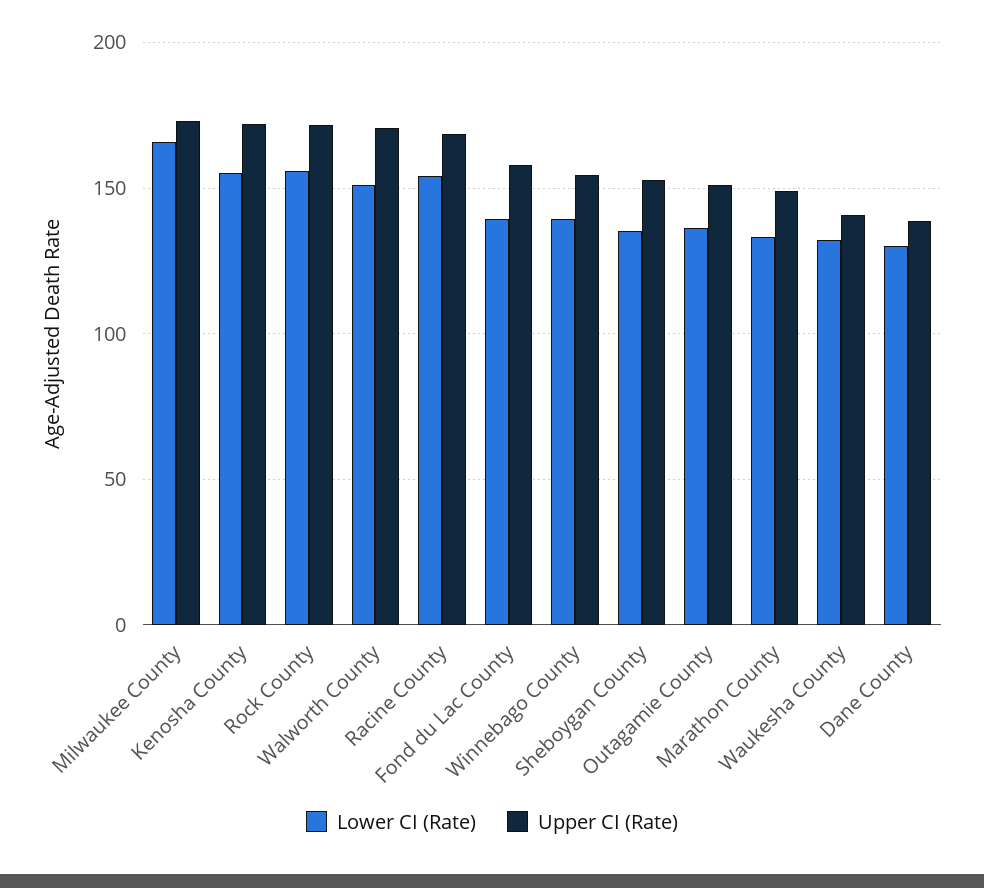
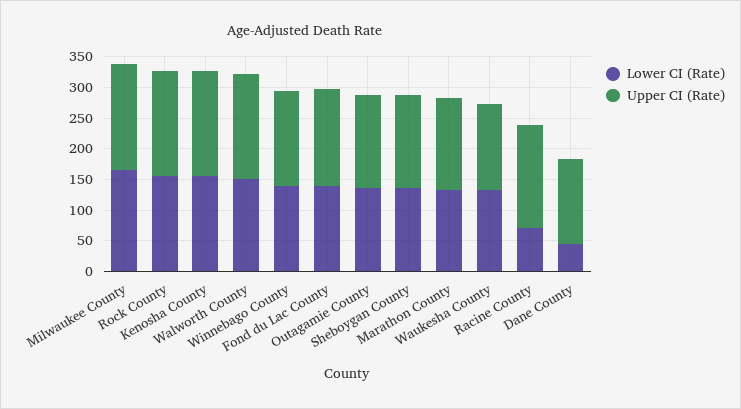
  {
    "Lower CI (Rate)": {
      "Milwaukee County": 165,
      "Kenosha County": 155,
      "Rock County": 155,
      "Walworth County": 150,
-     "Racine County": 155,
+     "Racine County": 75,
      "Fond du Lac County": 140,
      "Winnebago County": 140,
      "Sheboygan County": 135,
      "Outagamie County": 135,
      "Marathon County": 135,
      "Waukesha County": 130,
-     "Dane County": 130
+     "Dane County": 50
    },
    "Upper CI (Rate)": {
      "Milwaukee County": 175,
      "Kenosha County": 170,
      "Rock County": 170,
      "Walworth County": 170,
      "Racine County": 170,
      "Fond du Lac County": 160,
      "Winnebago County": 155,
      "Sheboygan County": 155,
      "Outagamie County": 150,
      "Marathon County": 150,
      "Waukesha County": 140,
      "Dane County": 140
    }
  }

